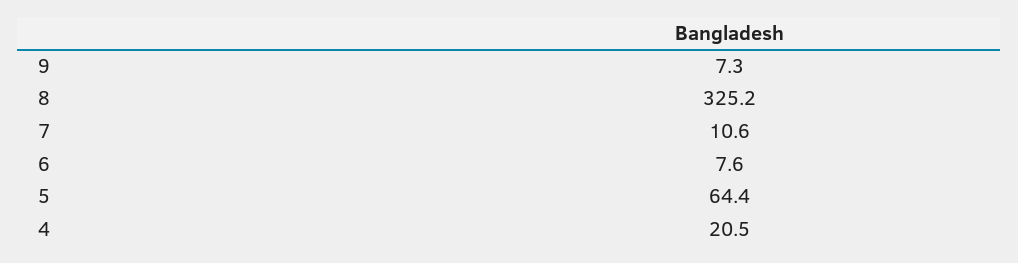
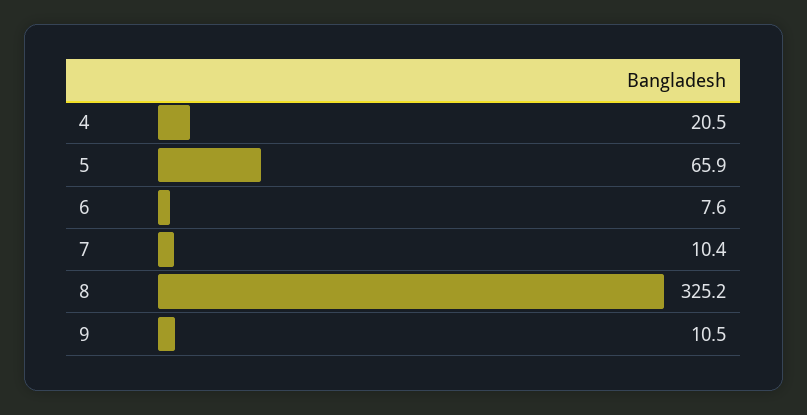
  {
-   "9": 7.3,
+   "9": 10.5,
    "8": 325.2,
-   "7": 10.6,
+   "7": 10.4,
    "6": 7.6,
-   "5": 64.4,
+   "5": 65.9,
    "4": 20.5
  }

